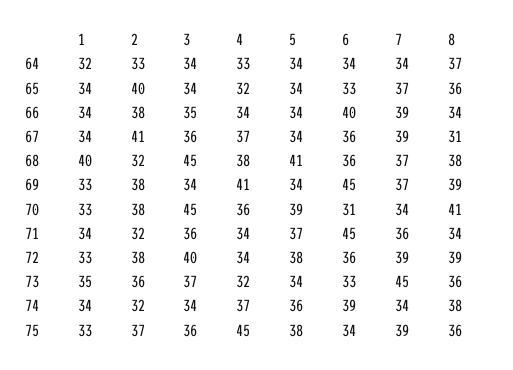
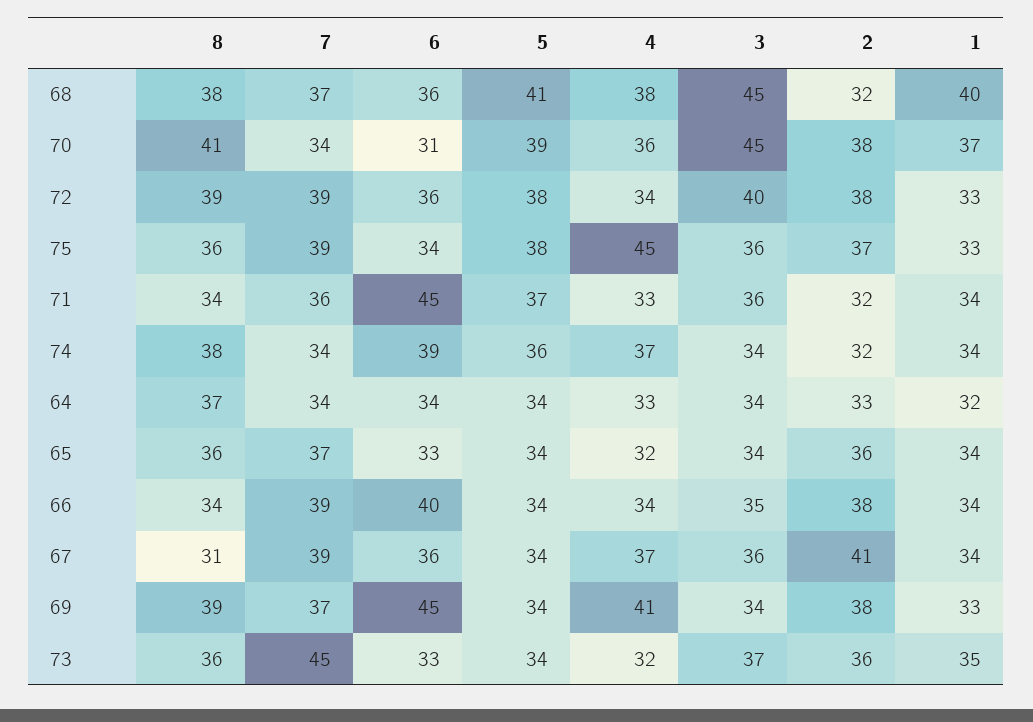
  {
    "1": {
      "64": 32,
      "65": 34,
      "66": 34,
      "67": 34,
      "68": 40,
      "69": 33,
-     "70": 33,
+     "70": 37,
      "71": 34,
      "72": 33,
      "73": 35,
      "74": 34,
      "75": 33
    },
    "2": {
      "64": 33,
-     "65": 40,
+     "65": 36,
      "66": 38,
      "67": 41,
      "68": 32,
      "69": 38,
      "70": 38,
      "71": 32,
      "72": 38,
      "73": 36,
      "74": 32,
      "75": 37
    },
    "3": {
      "64": 34,
      "65": 34,
      "66": 35,
      "67": 36,
      "68": 45,
      "69": 34,
      "70": 45,
      "71": 36,
      "72": 40,
      "73": 37,
      "74": 34,
      "75": 36
    },
    "4": {
      "64": 33,
      "65": 32,
      "66": 34,
      "67": 37,
      "68": 38,
      "69": 41,
      "70": 36,
-     "71": 34,
+     "71": 33,
      "72": 34,
      "73": 32,
      "74": 37,
      "75": 45
    },
    "5": {
      "64": 34,
      "65": 34,
      "66": 34,
      "67": 34,
      "68": 41,
      "69": 34,
      "70": 39,
      "71": 37,
      "72": 38,
      "73": 34,
      "74": 36,
      "75": 38
    },
    "6": {
      "64": 34,
      "65": 33,
      "66": 40,
      "67": 36,
      "68": 36,
      "69": 45,
      "70": 31,
      "71": 45,
      "72": 36,
      "73": 33,
      "74": 39,
      "75": 34
    },
    "7": {
      "64": 34,
      "65": 37,
      "66": 39,
      "67": 39,
      "68": 37,
      "69": 37,
      "70": 34,
      "71": 36,
      "72": 39,
      "73": 45,
      "74": 34,
      "75": 39
    },
    "8": {
      "64": 37,
      "65": 36,
      "66": 34,
      "67": 31,
      "68": 38,
      "69": 39,
      "70": 41,
      "71": 34,
      "72": 39,
      "73": 36,
      "74": 38,
      "75": 36
    }
  }

